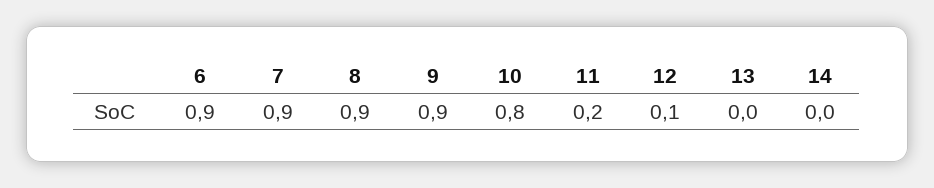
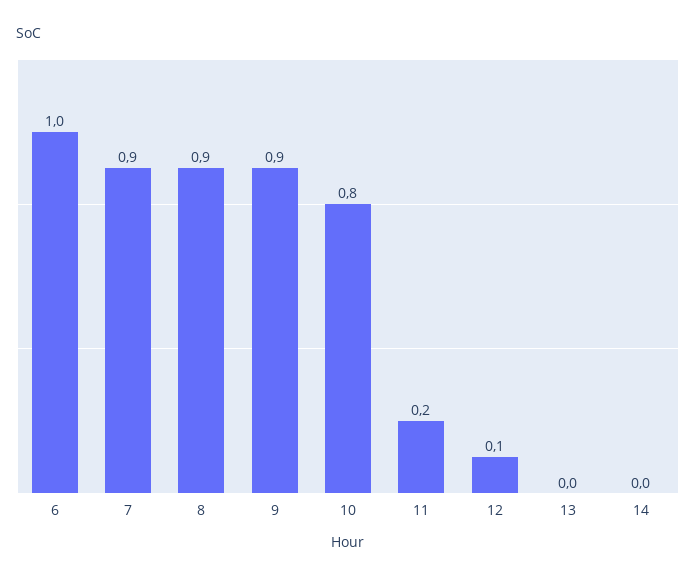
  {
-   "6": 0.9,
+   "6": 1,
    "7": 0.9,
    "8": 0.9,
    "9": 0.9,
    "10": 0.8,
    "11": 0.2,
    "12": 0.1,
    "13": 0,
    "14": 0
  }

